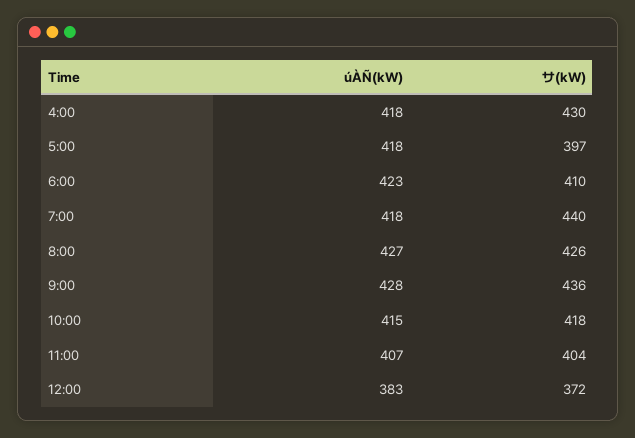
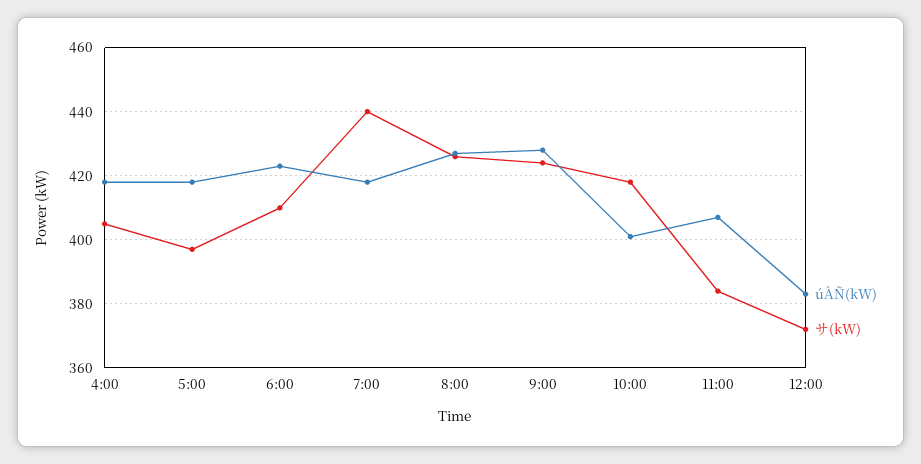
  {
    "úÀÑ(kW)": {
      "4:00": 418,
      "5:00": 418,
      "6:00": 423,
      "7:00": 418,
      "8:00": 427,
      "9:00": 428,
-     "10:00": 415,
+     "10:00": 400,
      "11:00": 407,
      "12:00": 383
    },
    "サ(kW)": {
-     "4:00": 430,
+     "4:00": 405,
      "5:00": 397,
      "6:00": 410,
      "7:00": 440,
      "8:00": 426,
-     "9:00": 436,
+     "9:00": 425,
      "10:00": 418,
-     "11:00": 404,
+     "11:00": 385,
      "12:00": 372
    }
  }

